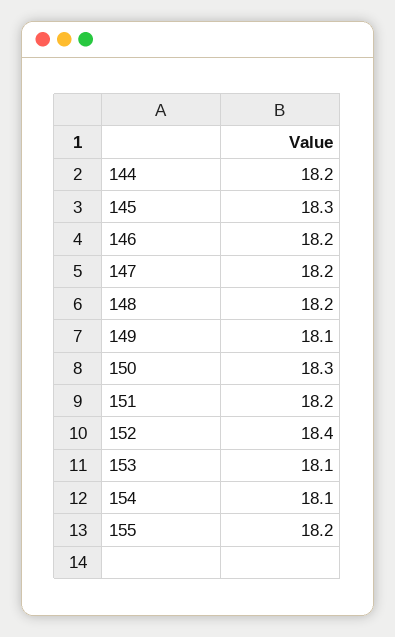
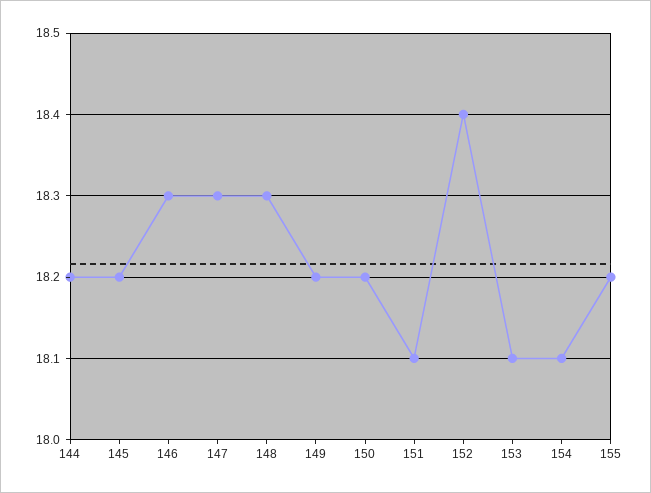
  {
    "144": 18.2,
-   "145": 18.3,
+   "145": 18.2,
-   "146": 18.2,
+   "146": 18.3,
-   "147": 18.2,
+   "147": 18.3,
-   "148": 18.2,
+   "148": 18.3,
-   "149": 18.1,
+   "149": 18.2,
-   "150": 18.3,
+   "150": 18.2,
-   "151": 18.2,
+   "151": 18.1,
    "152": 18.4,
    "153": 18.1,
    "154": 18.1,
    "155": 18.2
  }

